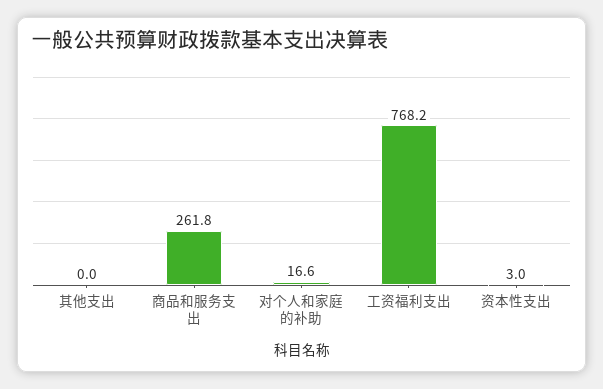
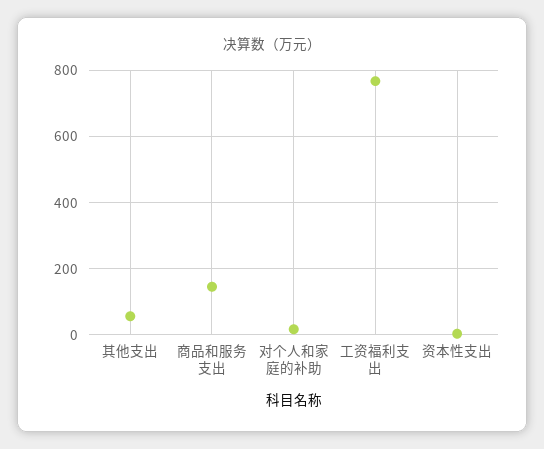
  {
-   "其他支出": 0,
+   "其他支出": 60,
-   "商品和服务支出": 261.8,
+   "商品和服务支出": 140,
    "对个人和家庭的补助": 16.6,
    "工资福利支出": 768.2,
    "资本性支出": 3
  }

